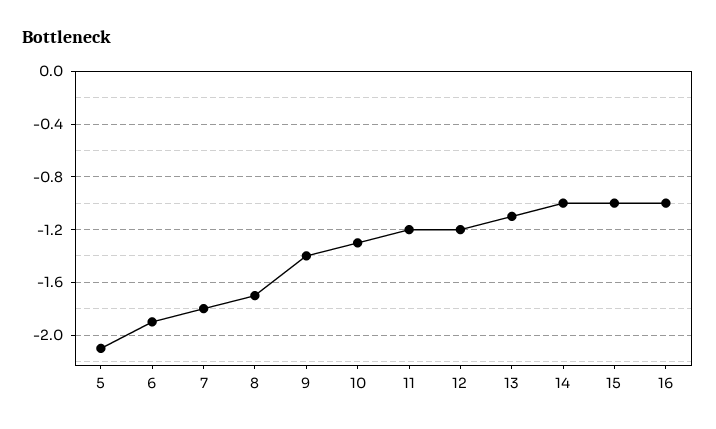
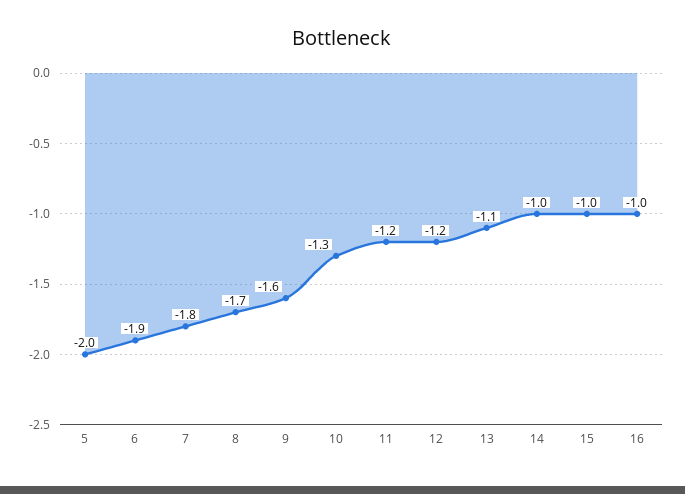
  {
-   "5": -2.1,
+   "5": -2,
    "6": -1.9,
    "7": -1.8,
    "8": -1.7,
-   "9": -1.4,
+   "9": -1.6,
    "10": -1.3,
    "11": -1.2,
    "12": -1.2,
    "13": -1.1,
    "14": -1,
    "15": -1,
    "16": -1
  }

